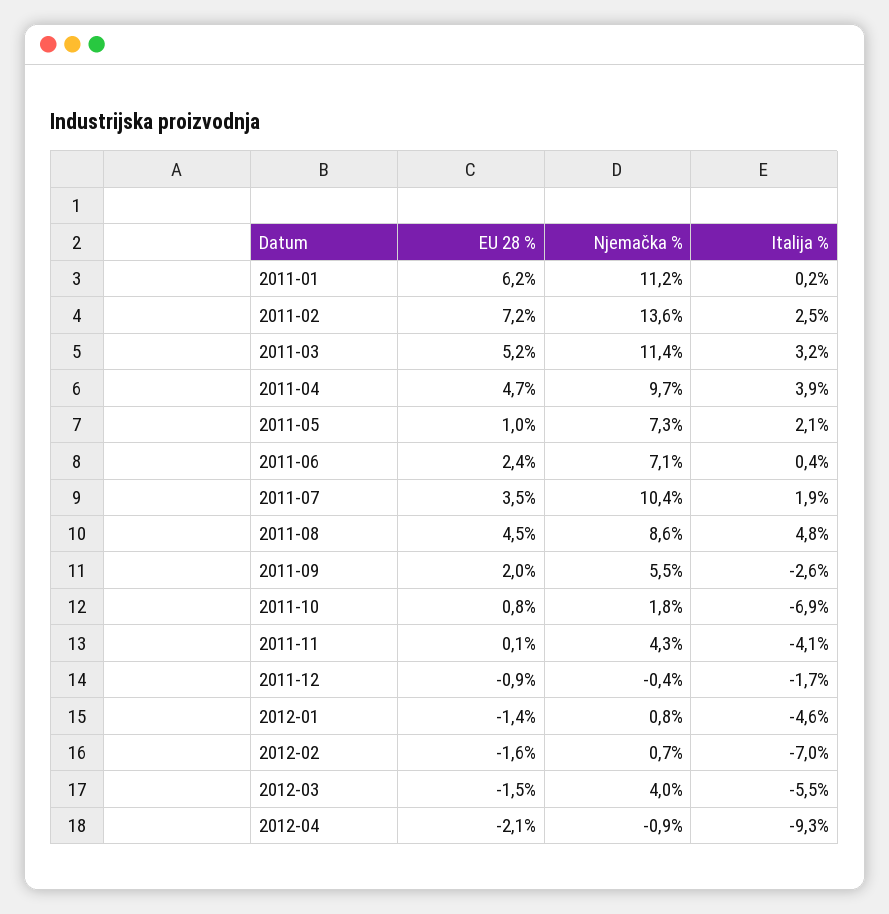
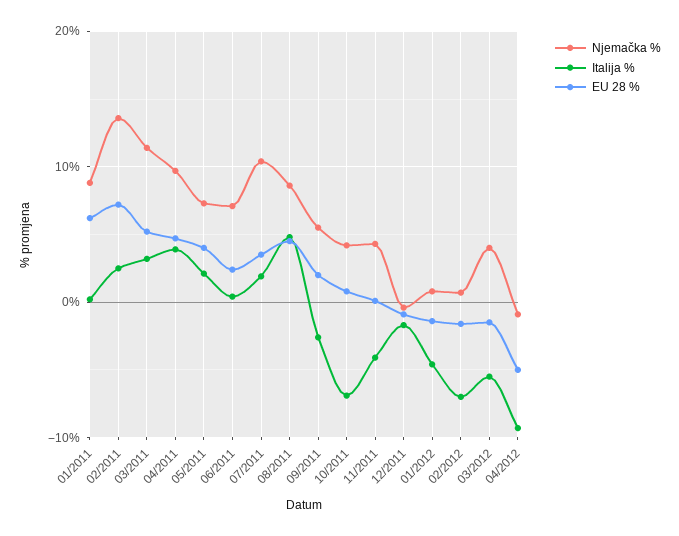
  {
    "EU 28 %": {
      "2011-01": 6.2,
      "2011-02": 7.2,
      "2011-03": 5.2,
      "2011-04": 4.7,
-     "2011-05": 1,
+     "2011-05": 4,
      "2011-06": 2.4,
      "2011-07": 3.5,
      "2011-08": 4.5,
      "2011-09": 2,
      "2011-10": 0.8,
      "2011-11": 0.1,
      "2011-12": -0.9,
      "2012-01": -1.4,
      "2012-02": -1.6,
      "2012-03": -1.5,
-     "2012-04": -2.1
+     "2012-04": -5
    },
    "Njemačka %": {
-     "2011-01": 11.2,
+     "2011-01": 9,
      "2011-02": 13.6,
      "2011-03": 11.4,
      "2011-04": 9.7,
      "2011-05": 7.3,
      "2011-06": 7.1,
      "2011-07": 10.4,
      "2011-08": 8.6,
      "2011-09": 5.5,
-     "2011-10": 1.8,
+     "2011-10": 4,
      "2011-11": 4.3,
      "2011-12": -0.4,
      "2012-01": 0.8,
      "2012-02": 0.7,
      "2012-03": 4,
      "2012-04": -0.9
    },
    "Italija %": {
      "2011-01": 0.2,
      "2011-02": 2.5,
      "2011-03": 3.2,
      "2011-04": 3.9,
      "2011-05": 2.1,
      "2011-06": 0.4,
      "2011-07": 1.9,
      "2011-08": 4.8,
      "2011-09": -2.6,
      "2011-10": -6.9,
      "2011-11": -4.1,
      "2011-12": -1.7,
      "2012-01": -4.6,
      "2012-02": -7,
      "2012-03": -5.5,
      "2012-04": -9.3
    }
  }

